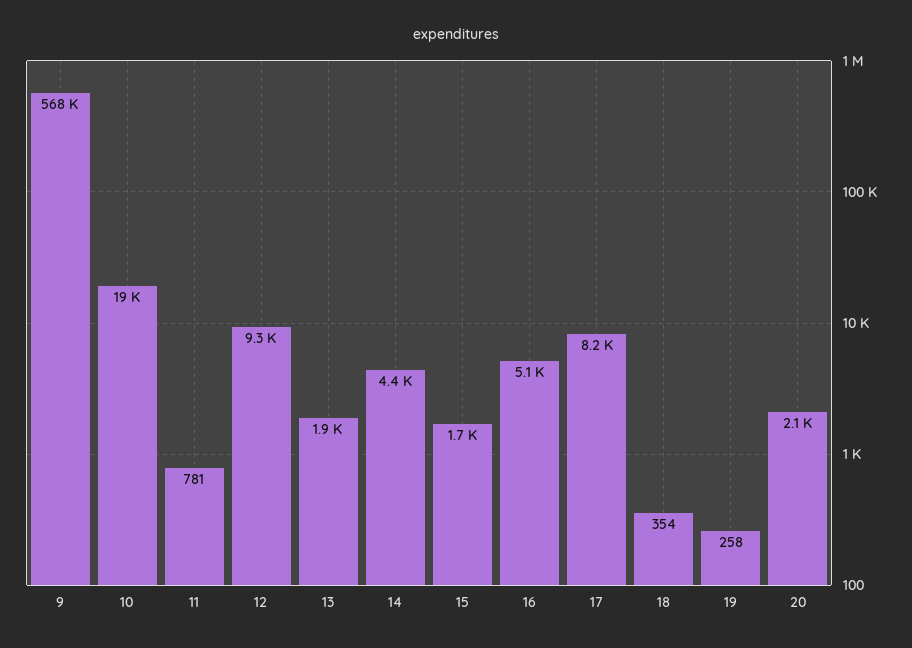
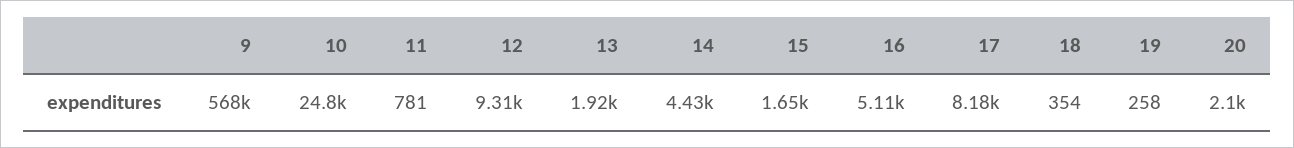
  {
    "9": 568000,
-   "10": 19000,
+   "10": 24800,
    "11": 781,
    "12": 9310,
    "13": 1920,
    "14": 4430,
    "15": 1650,
    "16": 5110,
    "17": 8180,
    "18": 354,
    "19": 258,
    "20": 2100
  }

